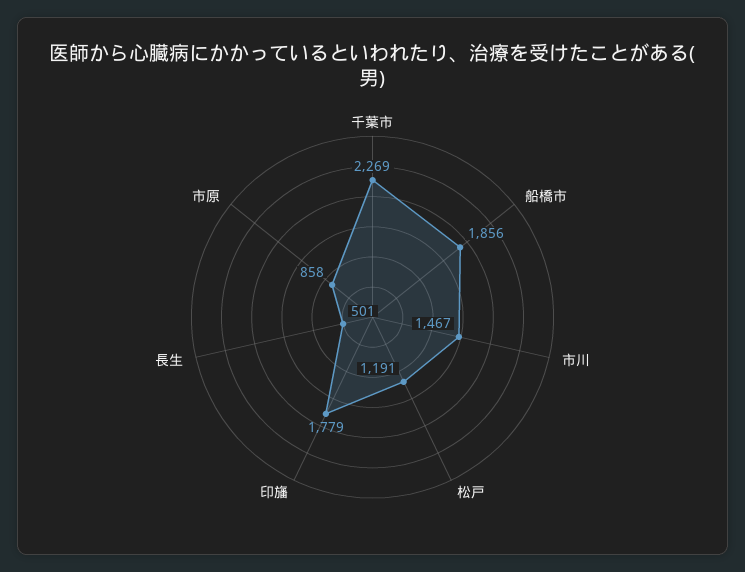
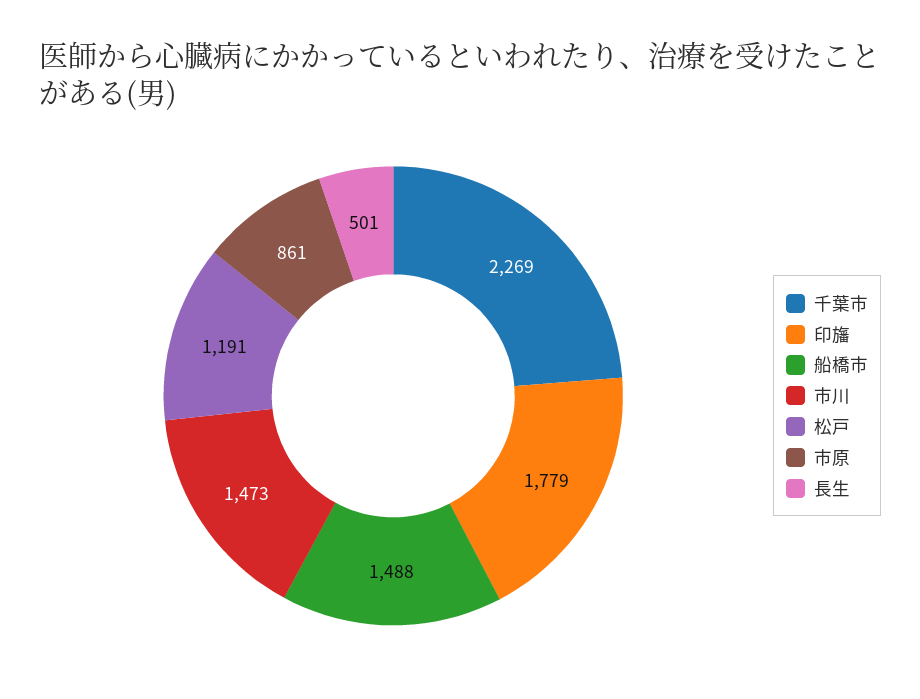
  {
    "千葉市": 2269,
-   "船橋市": 1856,
+   "船橋市": 1488,
-   "市川": 1467,
+   "市川": 1473,
    "松戸": 1191,
    "印旛": 1779,
    "長生": 501,
-   "市原": 858
+   "市原": 861
  }

